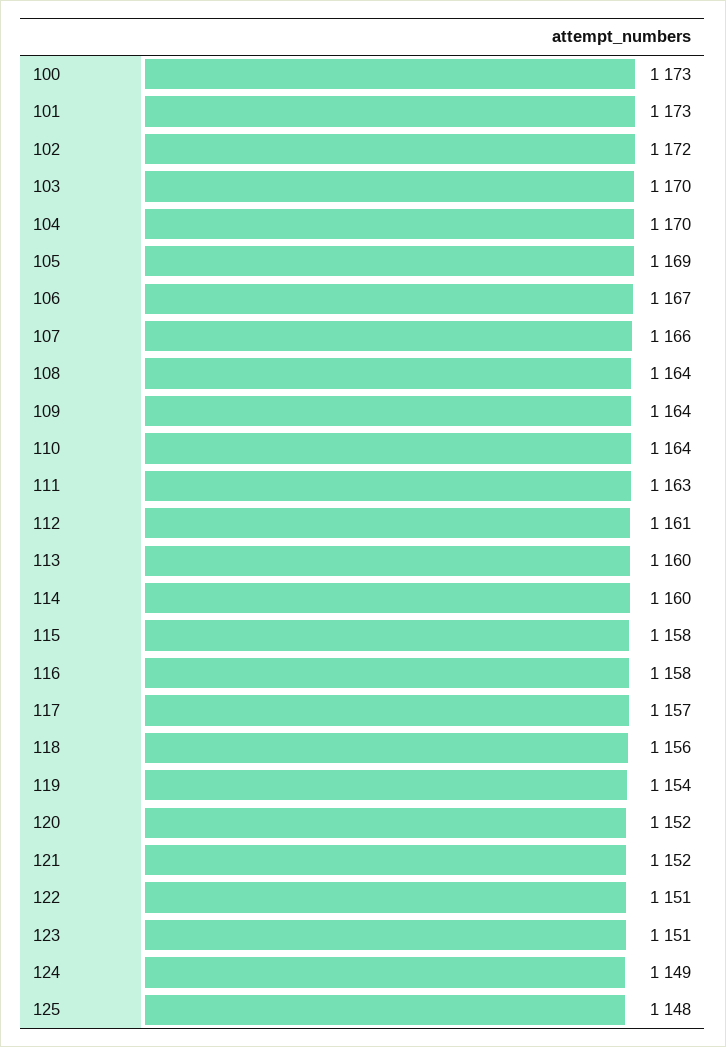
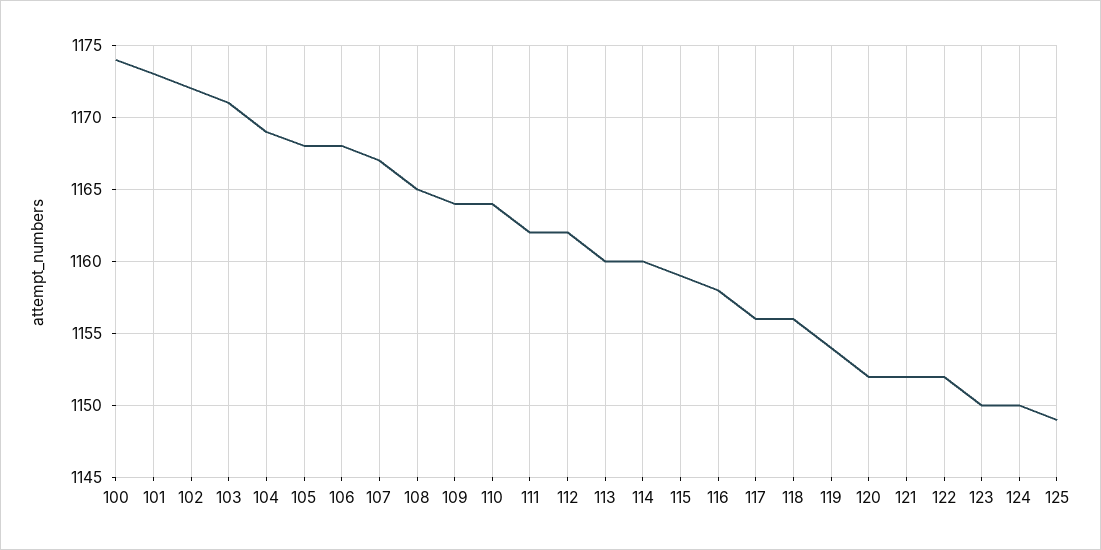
  {
-   "100": 1173,
+   "100": 1174,
    "101": 1173,
    "102": 1172,
-   "103": 1170,
+   "103": 1171,
-   "104": 1170,
+   "104": 1169,
-   "105": 1169,
+   "105": 1168,
-   "106": 1167,
+   "106": 1168,
-   "107": 1166,
+   "107": 1167,
-   "108": 1164,
+   "108": 1165,
    "109": 1164,
    "110": 1164,
-   "111": 1163,
+   "111": 1162,
-   "112": 1161,
+   "112": 1162,
    "113": 1160,
    "114": 1160,
-   "115": 1158,
+   "115": 1159,
    "116": 1158,
-   "117": 1157,
+   "117": 1156,
    "118": 1156,
    "119": 1154,
    "120": 1152,
    "121": 1152,
-   "122": 1151,
+   "122": 1152,
-   "123": 1151,
+   "123": 1150,
-   "124": 1149,
+   "124": 1150,
-   "125": 1148
+   "125": 1149
  }

